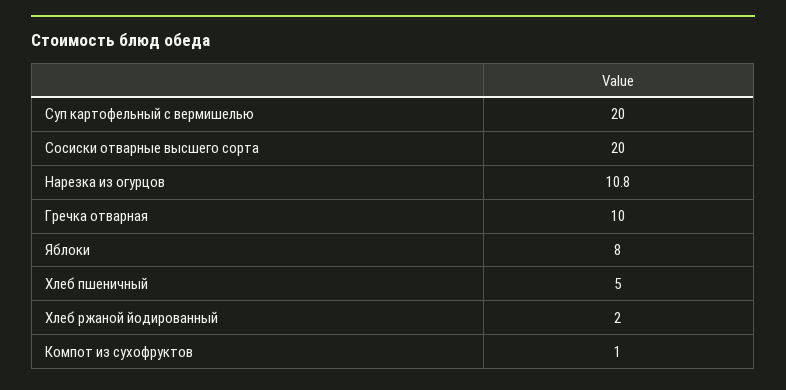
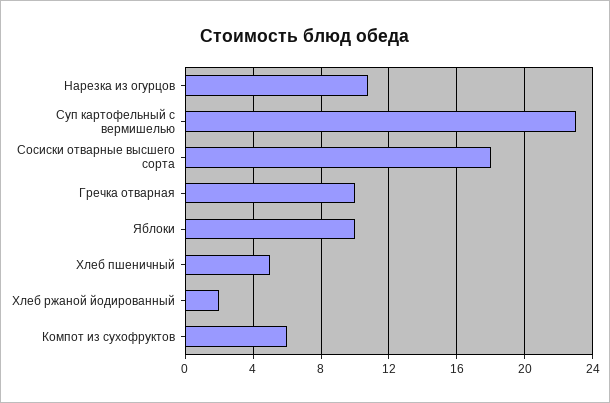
  {
-   "Суп картофельный с вермишелью": 20,
+   "Суп картофельный с вермишелью": 23,
-   "Сосиски отварные высшего сорта": 20,
+   "Сосиски отварные высшего сорта": 18,
    "Нарезка из огурцов": 10.8,
    "Гречка отварная": 10,
-   "Яблоки": 8,
+   "Яблоки": 10,
    "Хлеб пшеничный": 5,
    "Хлеб ржаной йодированный": 2,
-   "Компот из сухофруктов": 1
+   "Компот из сухофруктов": 6
  }

